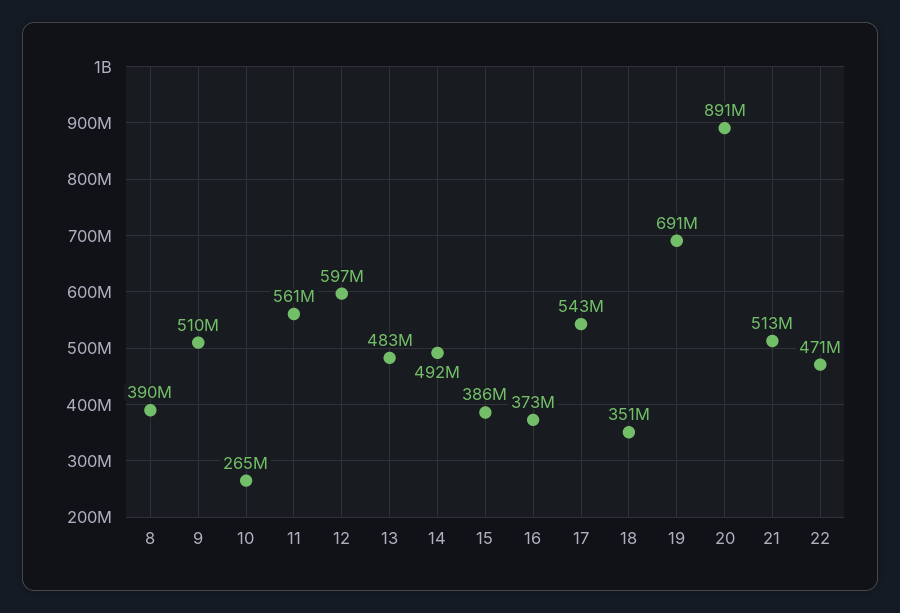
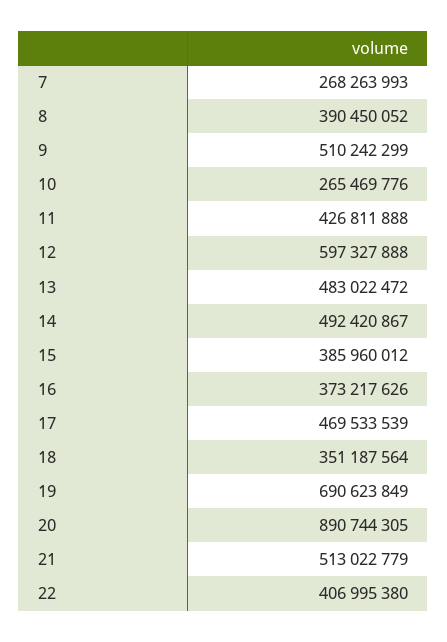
  {
    "8": 390450052,
    "9": 510242299,
    "10": 265469776,
-   "11": 561000000,
+   "11": 426811888,
    "12": 597327888,
    "13": 483022472,
    "14": 492420867,
    "15": 385960012,
    "16": 373217626,
-   "17": 543000000,
+   "17": 469533539,
    "18": 351187564,
    "19": 690623849,
    "20": 890744305,
    "21": 513022779,
-   "22": 471000000
+   "22": 406995380,
+   "7": 268263993
  }

